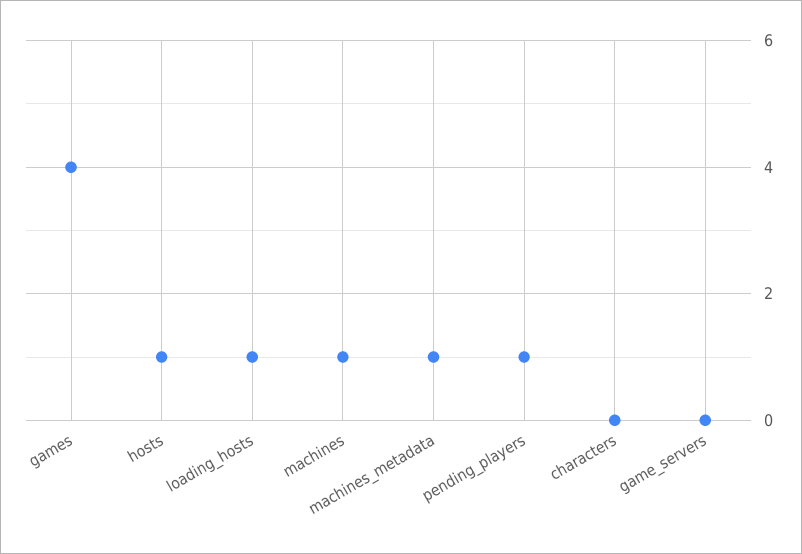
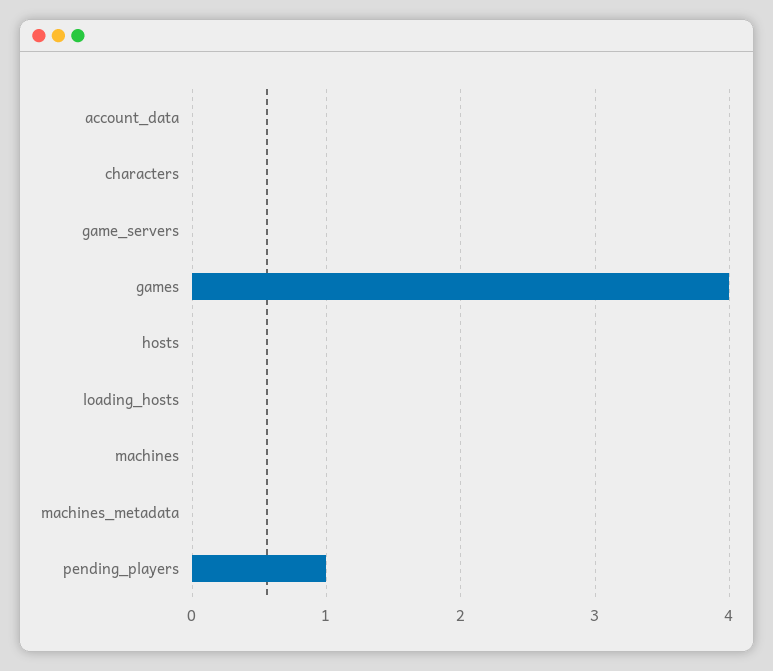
  {
    "games": 4,
-   "hosts": 1,
+   "hosts": 0,
-   "loading_hosts": 1,
+   "loading_hosts": 0,
-   "machines": 1,
+   "machines": 0,
-   "machines_metadata": 1,
+   "machines_metadata": 0,
    "pending_players": 1,
    "characters": 0,
-   "game_servers": 0
+   "game_servers": 0,
+   "account_data": 0
  }

